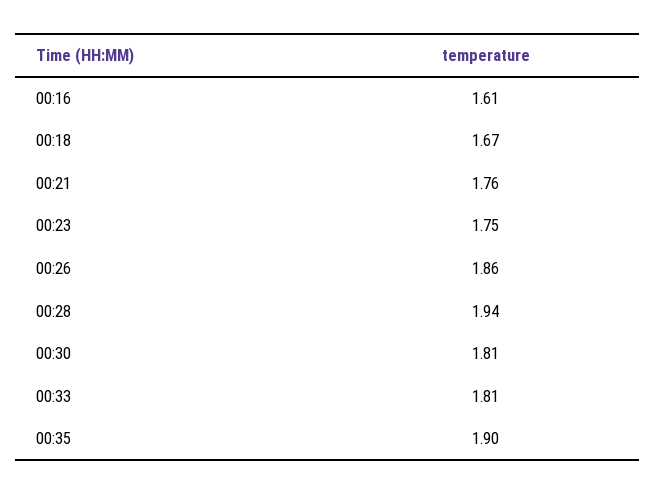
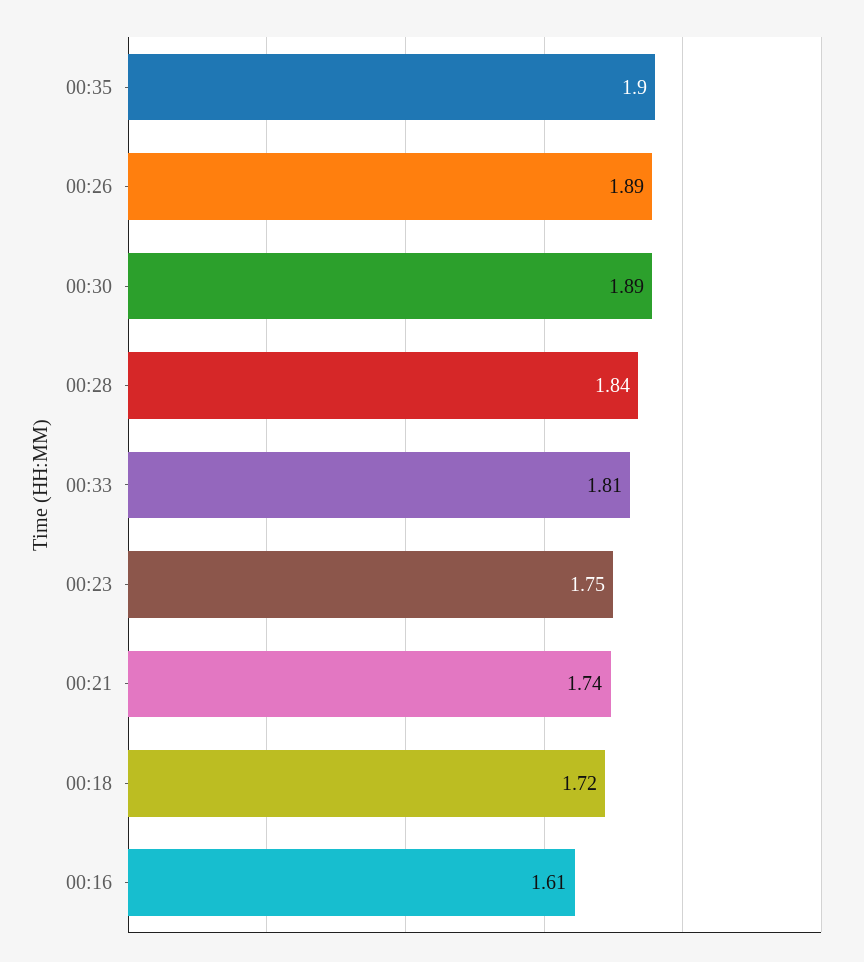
  {
    "00:16": 1.61,
-   "00:18": 1.67,
+   "00:18": 1.72,
-   "00:21": 1.76,
+   "00:21": 1.74,
    "00:23": 1.75,
-   "00:26": 1.86,
+   "00:26": 1.89,
-   "00:28": 1.94,
+   "00:28": 1.84,
-   "00:30": 1.81,
+   "00:30": 1.89,
    "00:33": 1.81,
    "00:35": 1.9
  }

